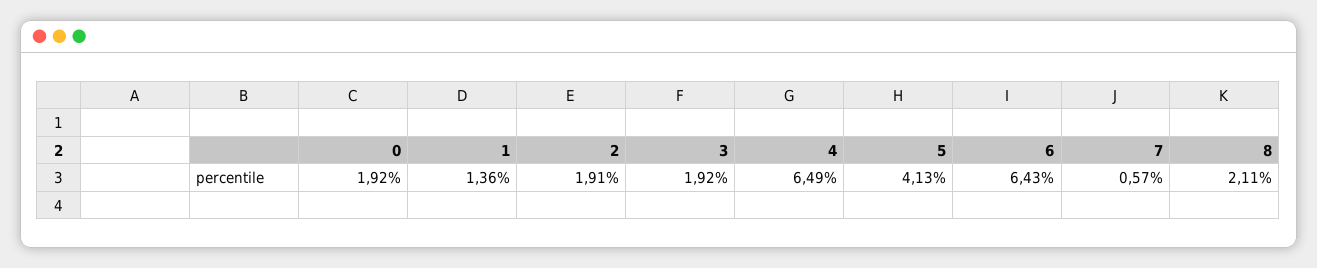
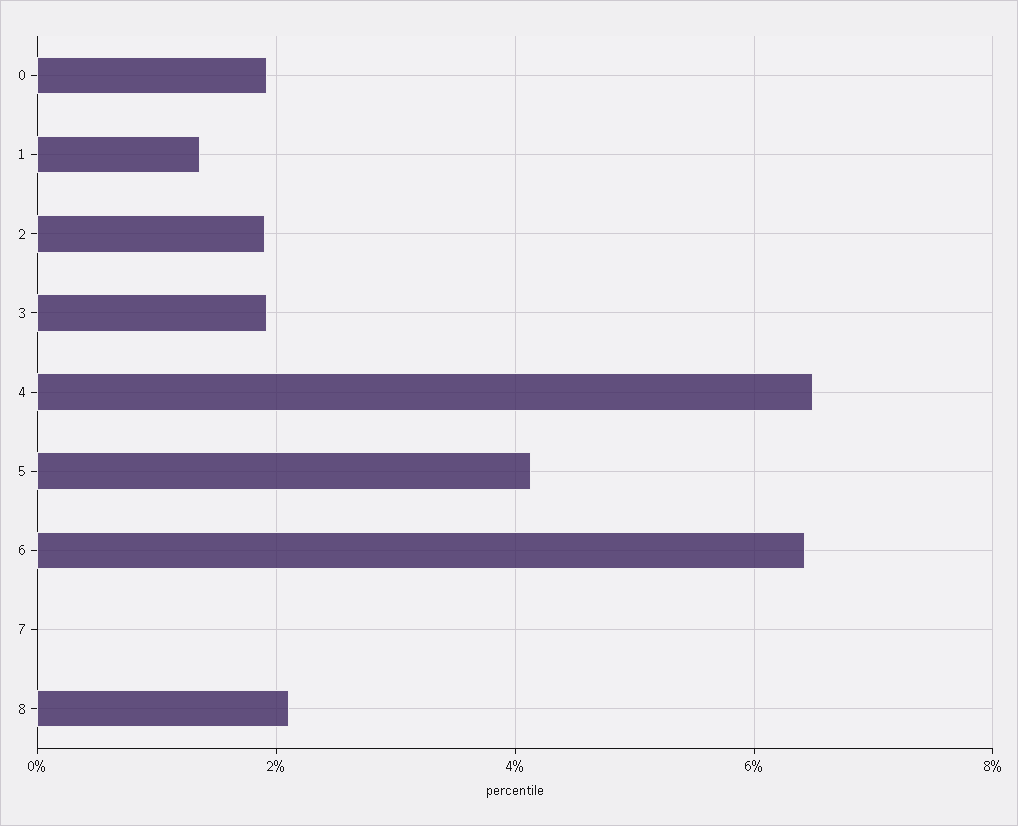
  {
    "0": 1.92,
    "1": 1.36,
    "2": 1.91,
    "3": 1.92,
    "4": 6.49,
    "5": 4.13,
    "6": 6.43,
-   "7": 0.57,
+   "7": 0,
    "8": 2.11
  }

